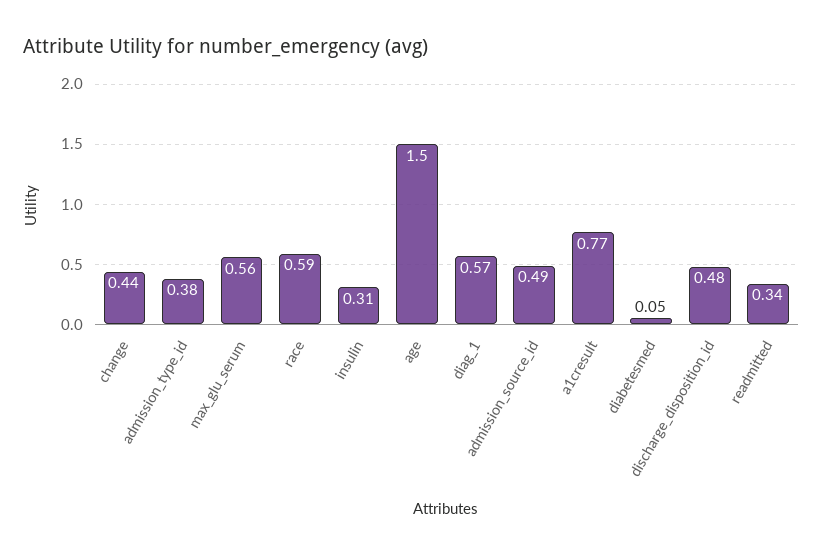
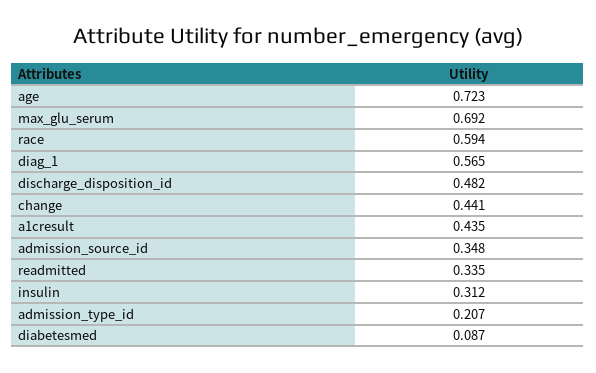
  {
    "change": 0.441,
-   "admission_type_id": 0.38,
+   "admission_type_id": 0.207,
-   "max_glu_serum": 0.56,
+   "max_glu_serum": 0.692,
    "race": 0.594,
    "insulin": 0.312,
-   "age": 1.5,
+   "age": 0.723,
    "diag_1": 0.565,
-   "admission_source_id": 0.49,
+   "admission_source_id": 0.348,
-   "a1cresult": 0.77,
+   "a1cresult": 0.435,
-   "diabetesmed": 0.05,
+   "diabetesmed": 0.087,
    "discharge_disposition_id": 0.482,
    "readmitted": 0.335
  }

